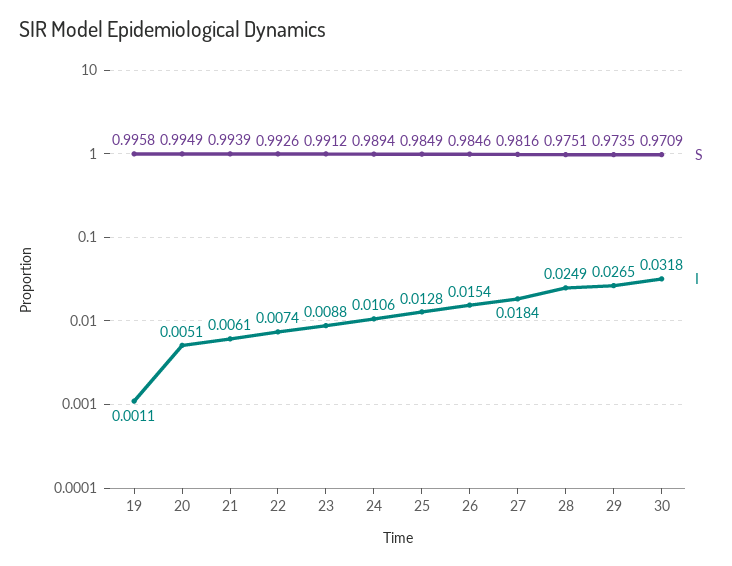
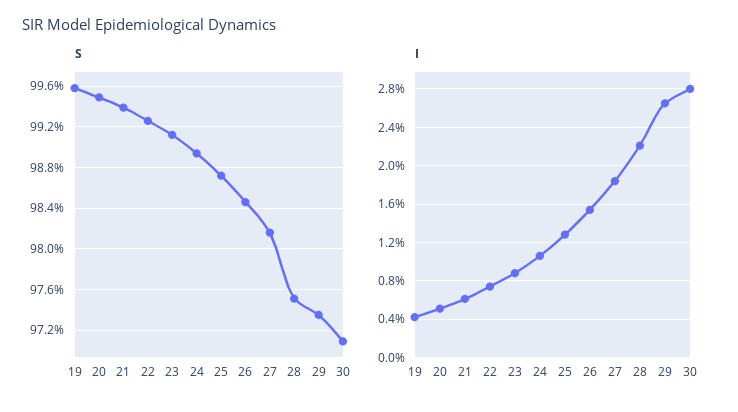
  {
    "S": {
      "19": 0.9958,
      "20": 0.9949,
      "21": 0.9939,
      "22": 0.9926,
      "23": 0.9912,
      "24": 0.9894,
-     "25": 0.9849,
+     "25": 0.987,
      "26": 0.9846,
      "27": 0.9816,
      "28": 0.9751,
      "29": 0.9735,
      "30": 0.9709
    },
    "I": {
-     "19": 0.0011,
+     "19": 0.004,
      "20": 0.0051,
      "21": 0.0061,
      "22": 0.0074,
      "23": 0.0088,
      "24": 0.0106,
      "25": 0.0128,
      "26": 0.0154,
      "27": 0.0184,
-     "28": 0.0249,
+     "28": 0.022,
      "29": 0.0265,
-     "30": 0.0318
+     "30": 0.028
    }
  }

